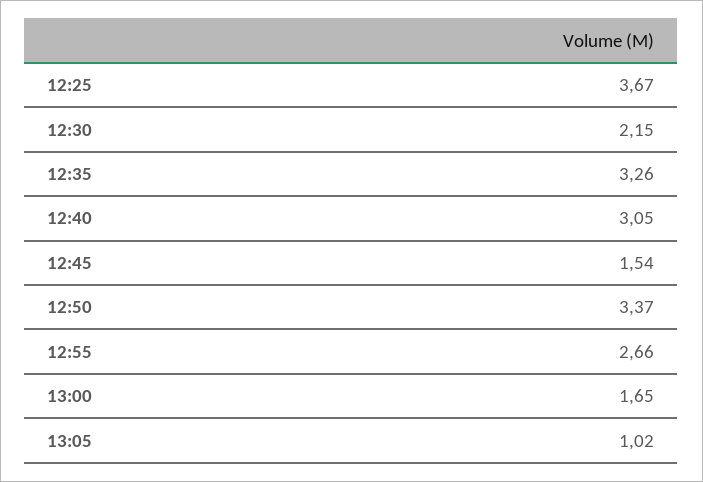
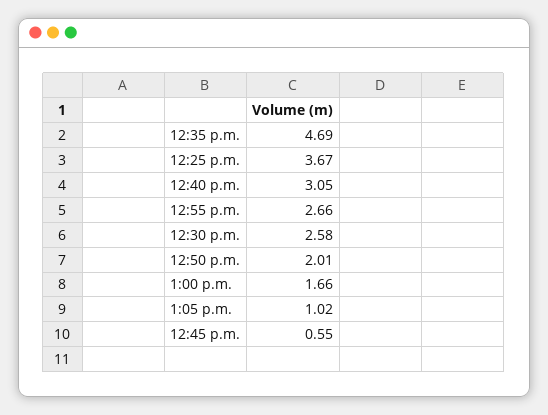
  {
    "12:25": 3.67,
-   "12:30": 2.15,
+   "12:30": 2.58,
-   "12:35": 3.26,
+   "12:35": 4.69,
    "12:40": 3.05,
-   "12:45": 1.54,
+   "12:45": 0.55,
-   "12:50": 3.37,
+   "12:50": 2.01,
    "12:55": 2.66,
-   "13:00": 1.65,
+   "13:00": 1.66,
    "13:05": 1.02
  }

